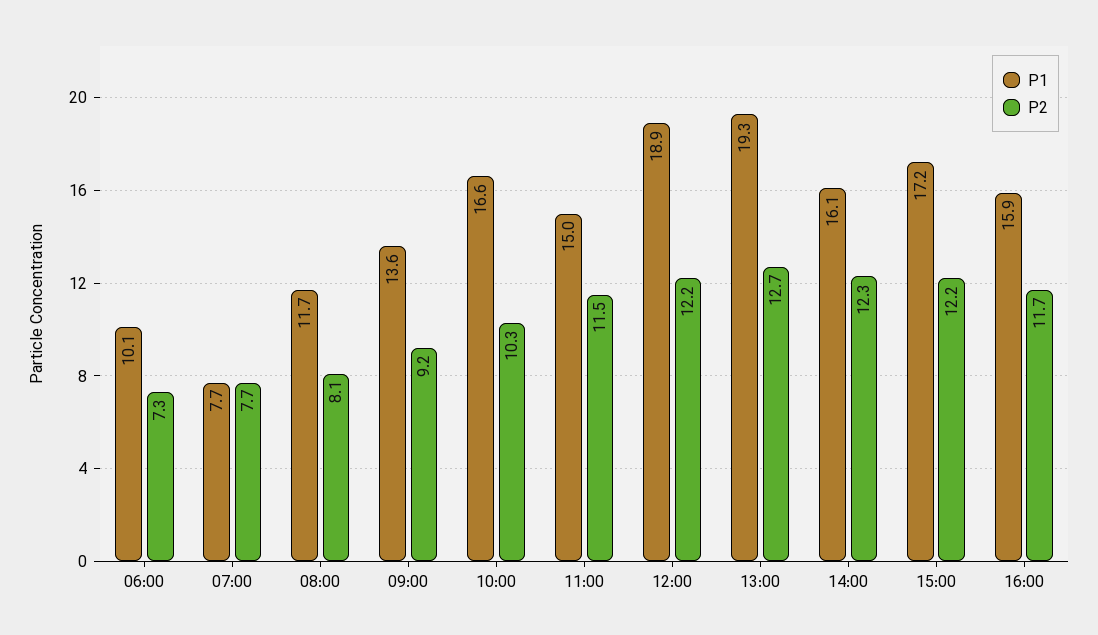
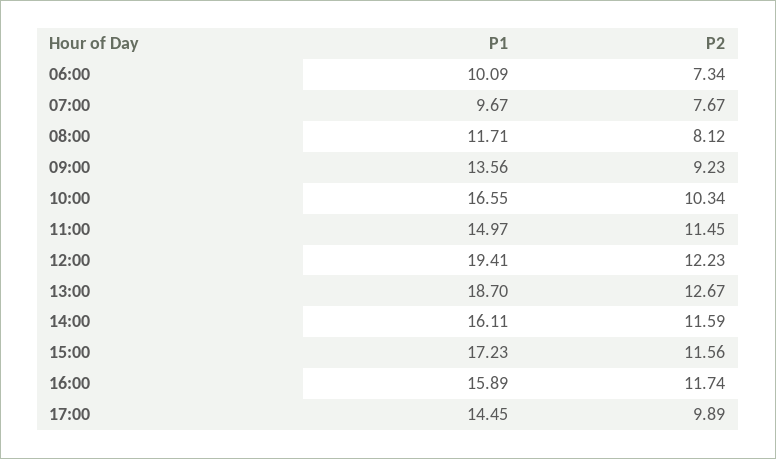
  {
    "P1": {
      "06:00": 10.09,
-     "07:00": 7.7,
+     "07:00": 9.67,
      "08:00": 11.71,
      "09:00": 13.56,
      "10:00": 16.55,
      "11:00": 14.97,
-     "12:00": 18.9,
+     "12:00": 19.41,
-     "13:00": 19.3,
+     "13:00": 18.7,
      "14:00": 16.11,
      "15:00": 17.23,
-     "16:00": 15.89
+     "16:00": 15.89,
+     "17:00": 14.45
    },
    "P2": {
      "06:00": 7.34,
      "07:00": 7.67,
      "08:00": 8.12,
      "09:00": 9.23,
      "10:00": 10.34,
      "11:00": 11.45,
      "12:00": 12.23,
      "13:00": 12.67,
-     "14:00": 12.3,
+     "14:00": 11.59,
-     "15:00": 12.2,
+     "15:00": 11.56,
-     "16:00": 11.74
+     "16:00": 11.74,
+     "17:00": 9.89
    }
  }

